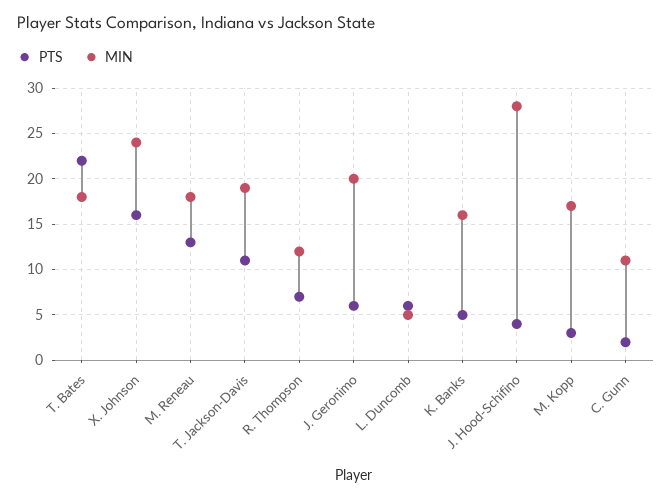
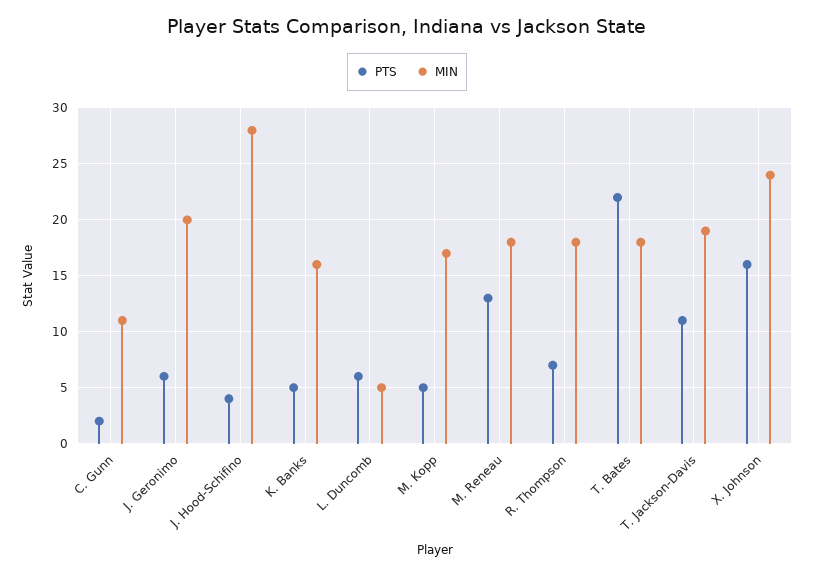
  {
    "PTS": {
      "T. Bates": 22,
      "X. Johnson": 16,
      "M. Reneau": 13,
      "T. Jackson-Davis": 11,
      "R. Thompson": 7,
      "J. Geronimo": 6,
      "L. Duncomb": 6,
      "K. Banks": 5,
      "J. Hood-Schifino": 4,
-     "M. Kopp": 3,
+     "M. Kopp": 5,
      "C. Gunn": 2
    },
    "MIN": {
      "T. Bates": 18,
      "X. Johnson": 24,
      "M. Reneau": 18,
      "T. Jackson-Davis": 19,
-     "R. Thompson": 12,
+     "R. Thompson": 18,
      "J. Geronimo": 20,
      "L. Duncomb": 5,
      "K. Banks": 16,
      "J. Hood-Schifino": 28,
      "M. Kopp": 17,
      "C. Gunn": 11
    }
  }

